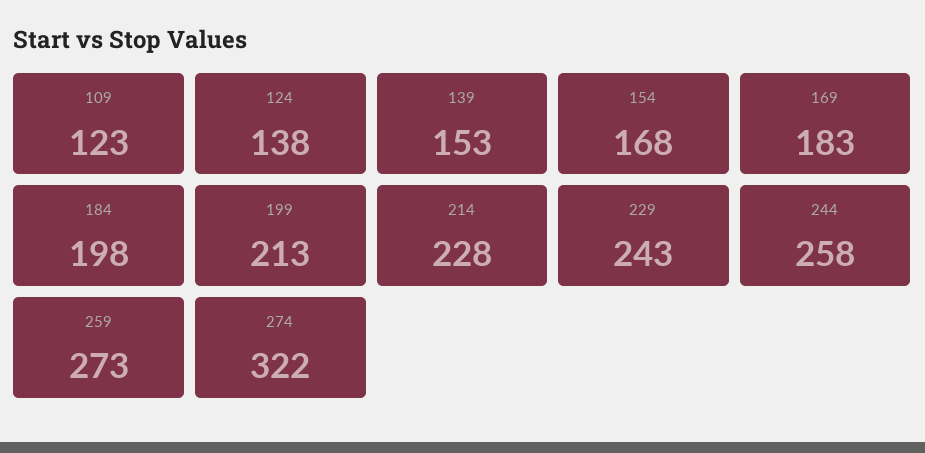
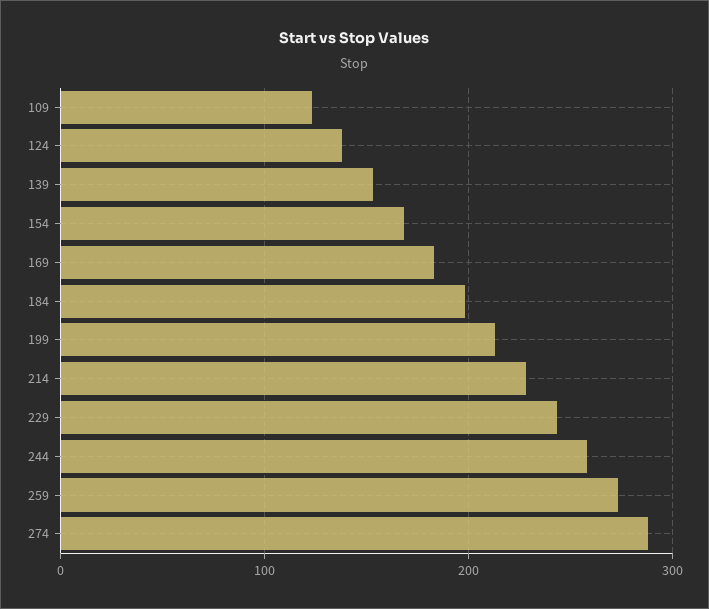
  {
    "109": 123,
    "124": 138,
    "139": 153,
    "154": 168,
    "169": 183,
    "184": 198,
    "199": 213,
    "214": 228,
    "229": 243,
    "244": 258,
    "259": 273,
-   "274": 322
+   "274": 290
  }

